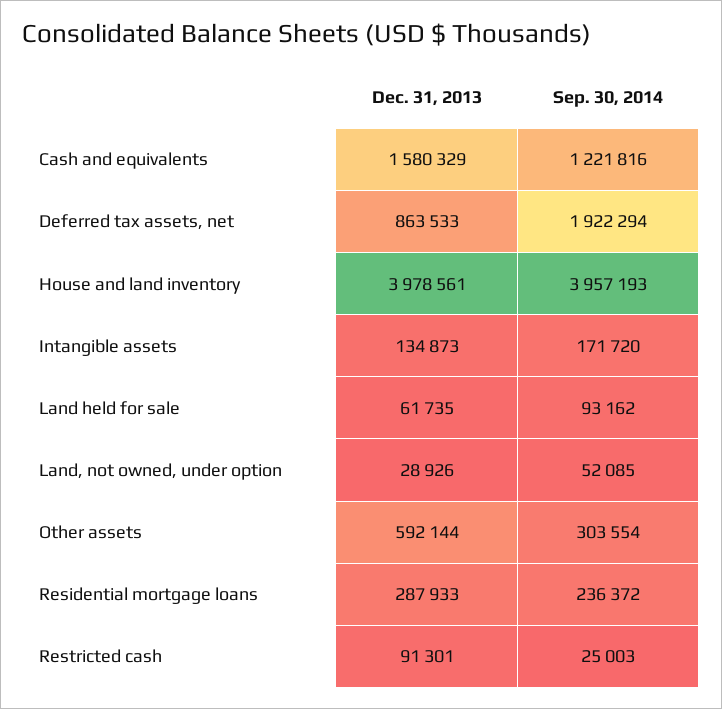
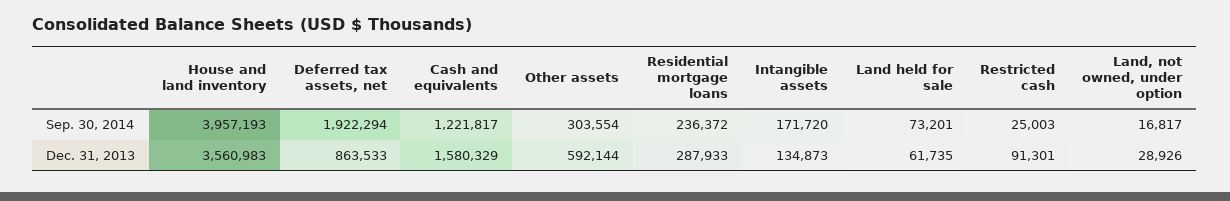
  {
    "Dec. 31, 2013": {
      "Cash and equivalents": 1580329,
      "Deferred tax assets, net": 863533,
-     "House and land inventory": 3978561,
+     "House and land inventory": 3560983,
      "Intangible assets": 134873,
      "Land held for sale": 61735,
      "Land, not owned, under option": 28926,
      "Other assets": 592144,
      "Residential mortgage loans": 287933,
      "Restricted cash": 91301
    },
    "Sep. 30, 2014": {
-     "Cash and equivalents": 1221816,
+     "Cash and equivalents": 1221817,
      "Deferred tax assets, net": 1922294,
      "House and land inventory": 3957193,
      "Intangible assets": 171720,
-     "Land held for sale": 93162,
+     "Land held for sale": 73201,
-     "Land, not owned, under option": 52085,
+     "Land, not owned, under option": 16817,
      "Other assets": 303554,
      "Residential mortgage loans": 236372,
      "Restricted cash": 25003
    }
  }

